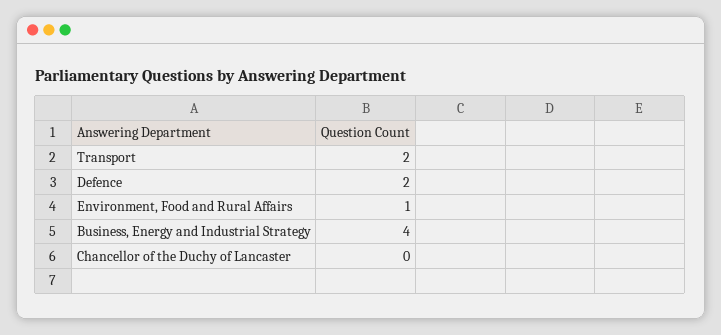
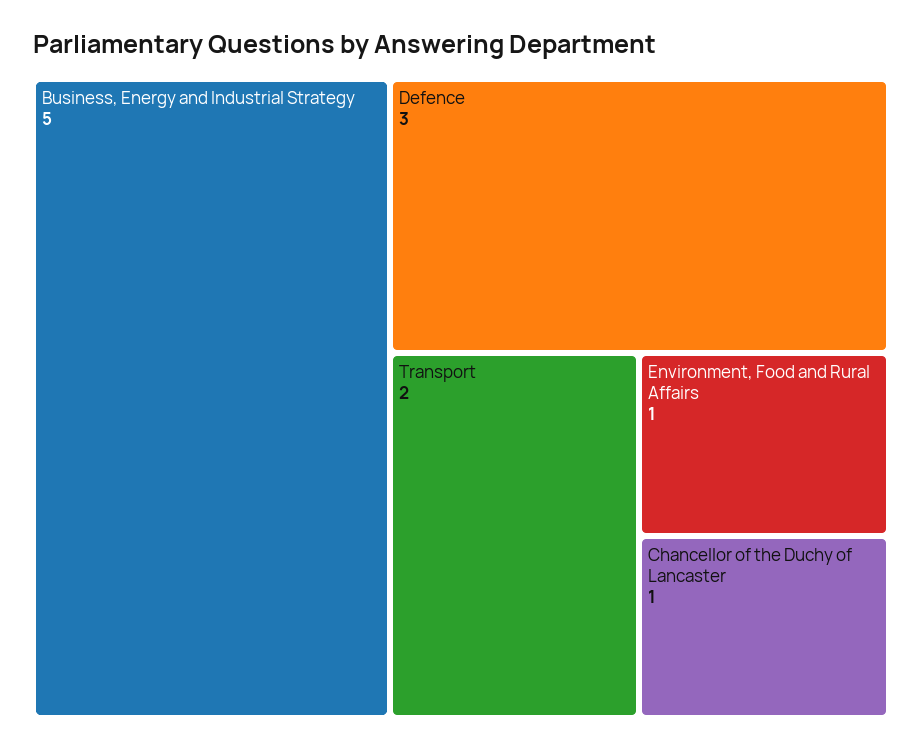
  {
    "Transport": 2,
-   "Defence": 2,
+   "Defence": 3,
    "Environment, Food and Rural Affairs": 1,
-   "Business, Energy and Industrial Strategy": 4,
+   "Business, Energy and Industrial Strategy": 5,
-   "Chancellor of the Duchy of Lancaster": 0
+   "Chancellor of the Duchy of Lancaster": 1
  }

